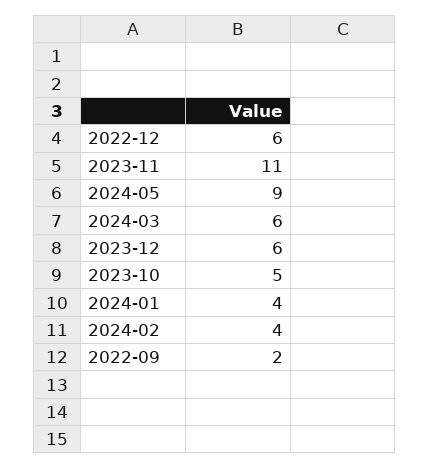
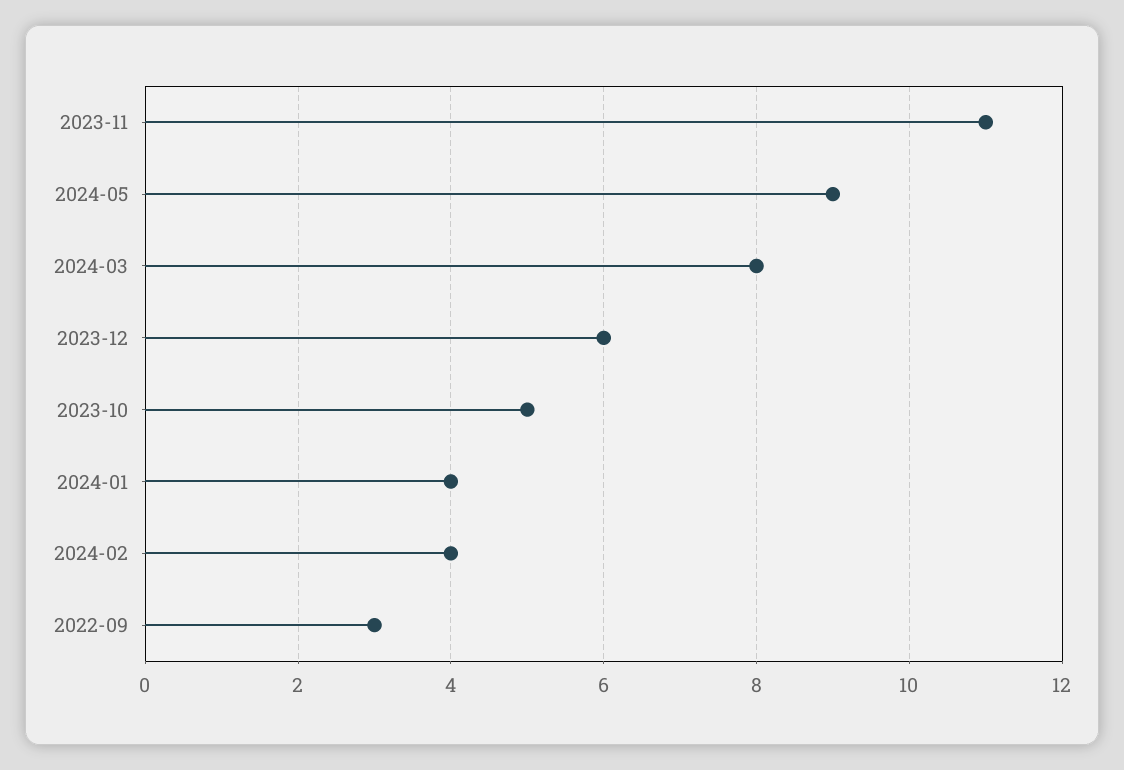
  {
-   "2022-12": 6,
    "2023-11": 11,
    "2024-05": 9,
-   "2024-03": 6,
+   "2024-03": 8,
    "2023-12": 6,
    "2023-10": 5,
    "2024-01": 4,
    "2024-02": 4,
-   "2022-09": 2
+   "2022-09": 3
  }

